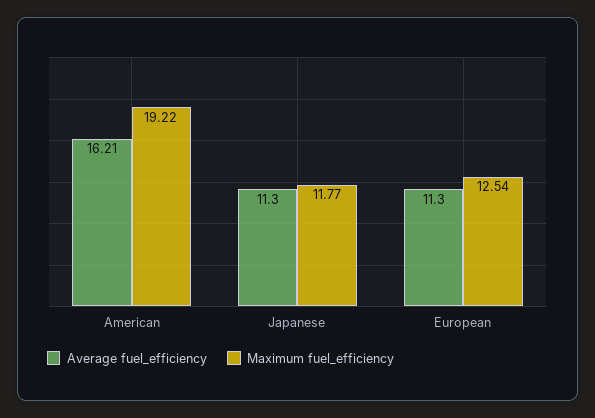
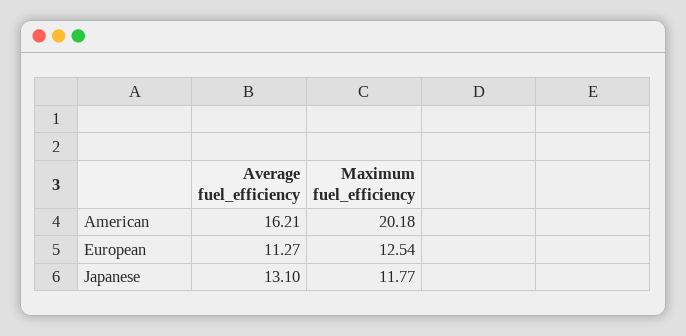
  {
    "Average fuel_efficiency": {
      "American": 16.21,
-     "Japanese": 11.3,
+     "Japanese": 13.1,
-     "European": 11.3
+     "European": 11.27
    },
    "Maximum fuel_efficiency": {
-     "American": 19.22,
+     "American": 20.18,
      "Japanese": 11.77,
      "European": 12.54
    }
  }

